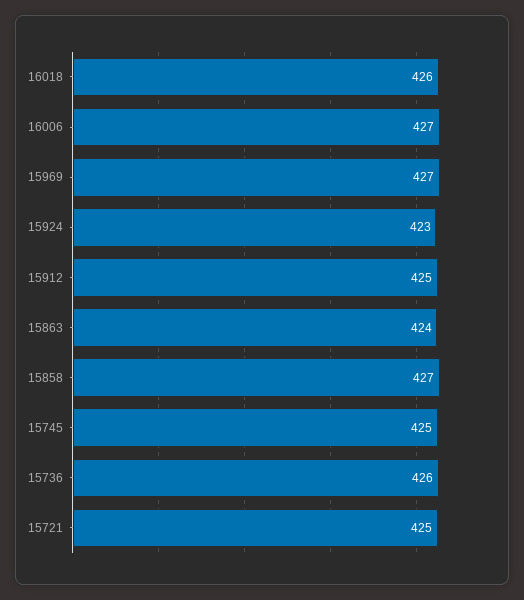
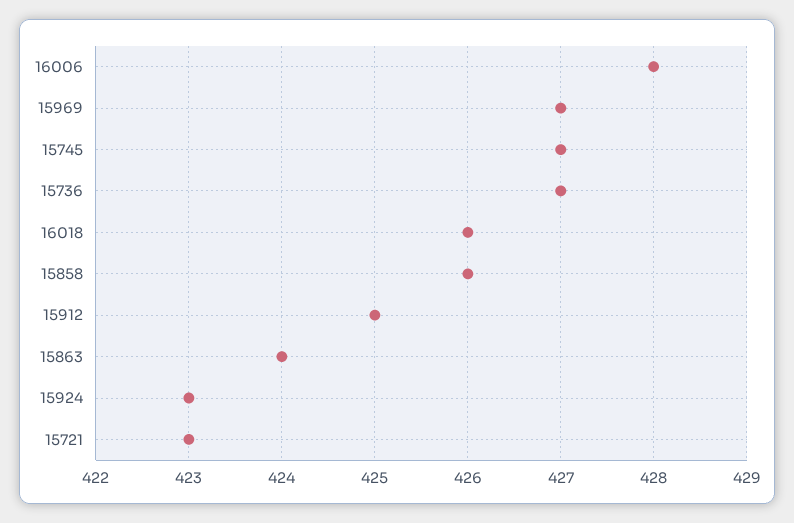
  {
    "16018": 426,
-   "16006": 427,
+   "16006": 428,
    "15969": 427,
    "15924": 423,
    "15912": 425,
    "15863": 424,
-   "15858": 427,
+   "15858": 426,
-   "15745": 425,
+   "15745": 427,
-   "15736": 426,
+   "15736": 427,
-   "15721": 425
+   "15721": 423
  }

